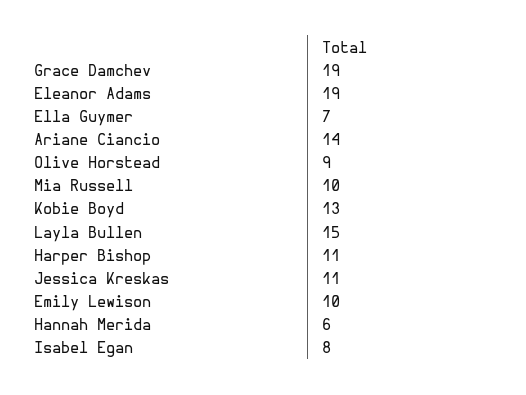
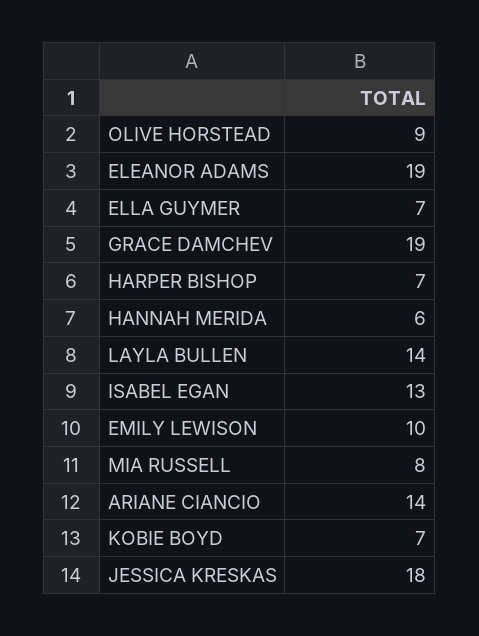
  {
    "Grace Damchev": 19,
    "Eleanor Adams": 19,
    "Ella Guymer": 7,
    "Ariane Ciancio": 14,
    "Olive Horstead": 9,
-   "Mia Russell": 10,
+   "Mia Russell": 8,
-   "Kobie Boyd": 13,
+   "Kobie Boyd": 7,
-   "Layla Bullen": 15,
+   "Layla Bullen": 14,
-   "Harper Bishop": 11,
+   "Harper Bishop": 7,
-   "Jessica Kreskas": 11,
+   "Jessica Kreskas": 18,
    "Emily Lewison": 10,
    "Hannah Merida": 6,
-   "Isabel Egan": 8
+   "Isabel Egan": 13
  }

